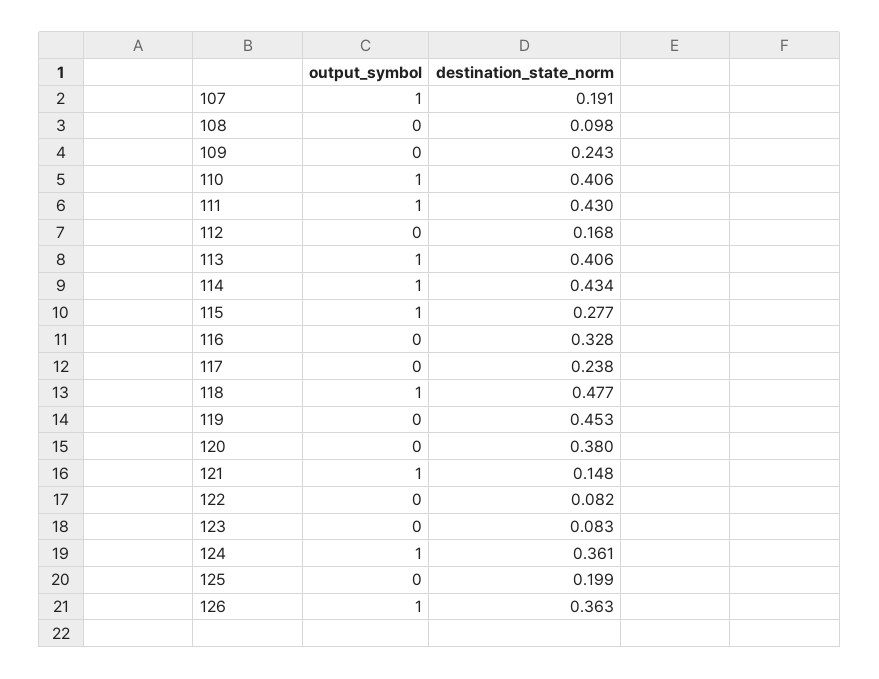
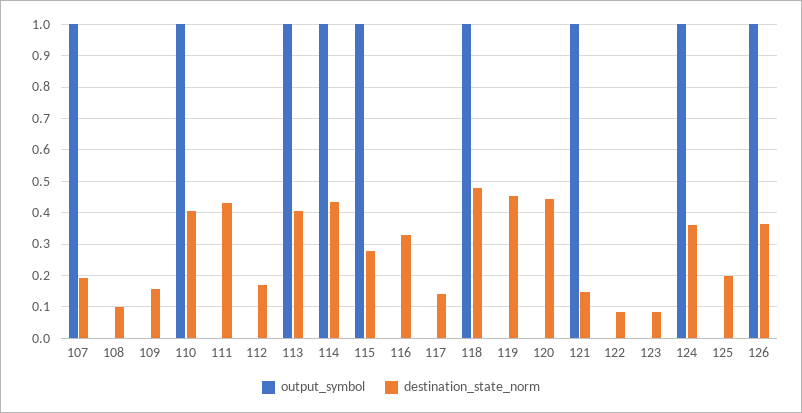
  {
    "output_symbol": {
      "107": 1,
      "108": 0,
      "109": 0,
      "110": 1,
-     "111": 1,
+     "111": 0,
      "112": 0,
      "113": 1,
      "114": 1,
      "115": 1,
      "116": 0,
      "117": 0,
      "118": 1,
      "119": 0,
      "120": 0,
      "121": 1,
      "122": 0,
      "123": 0,
      "124": 1,
      "125": 0,
      "126": 1
    },
    "destination_state_norm": {
      "107": 0.191,
      "108": 0.098,
-     "109": 0.243,
+     "109": 0.16,
      "110": 0.406,
      "111": 0.43,
      "112": 0.168,
      "113": 0.406,
      "114": 0.434,
      "115": 0.277,
      "116": 0.328,
-     "117": 0.238,
+     "117": 0.14,
      "118": 0.477,
      "119": 0.453,
-     "120": 0.38,
+     "120": 0.44,
      "121": 0.148,
      "122": 0.082,
      "123": 0.083,
      "124": 0.361,
      "125": 0.199,
      "126": 0.363
    }
  }

